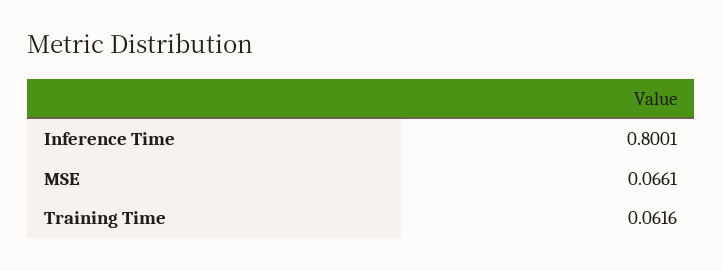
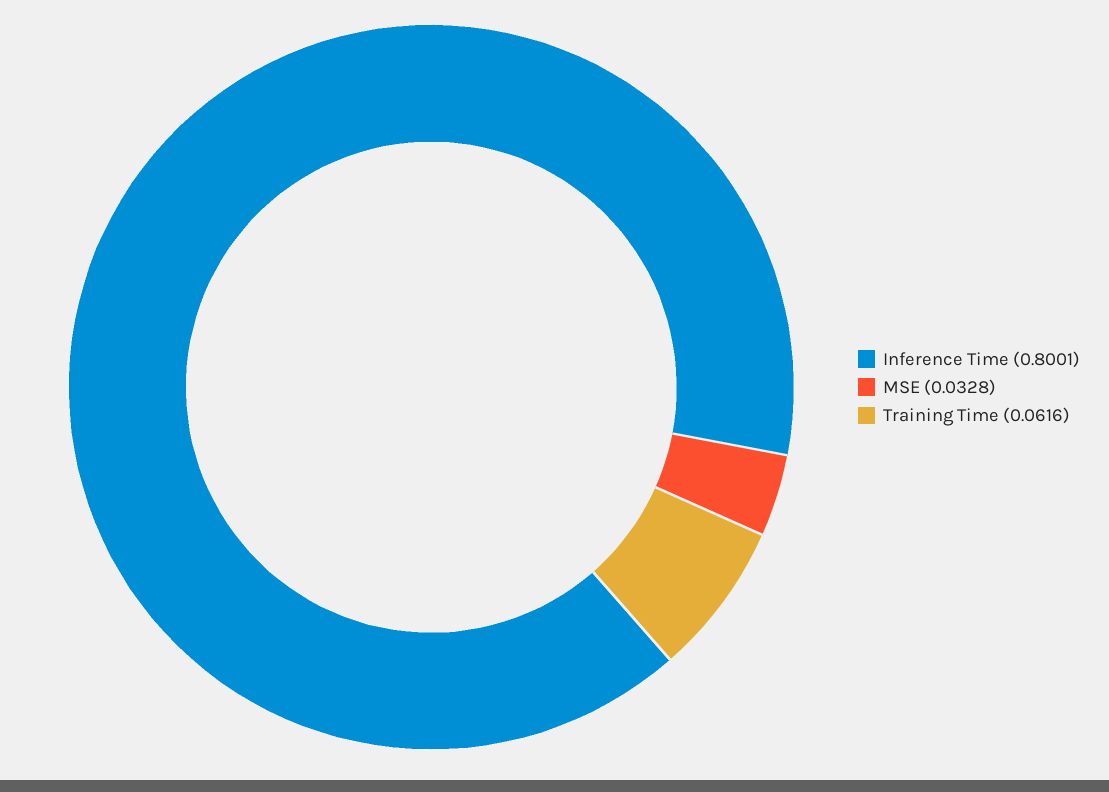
  {
    "Inference Time": 0.8001,
-   "MSE": 0.0661,
+   "MSE": 0.0328,
    "Training Time": 0.0616
  }

